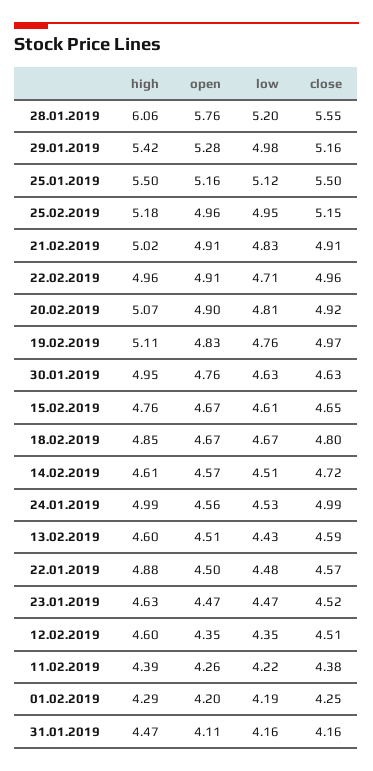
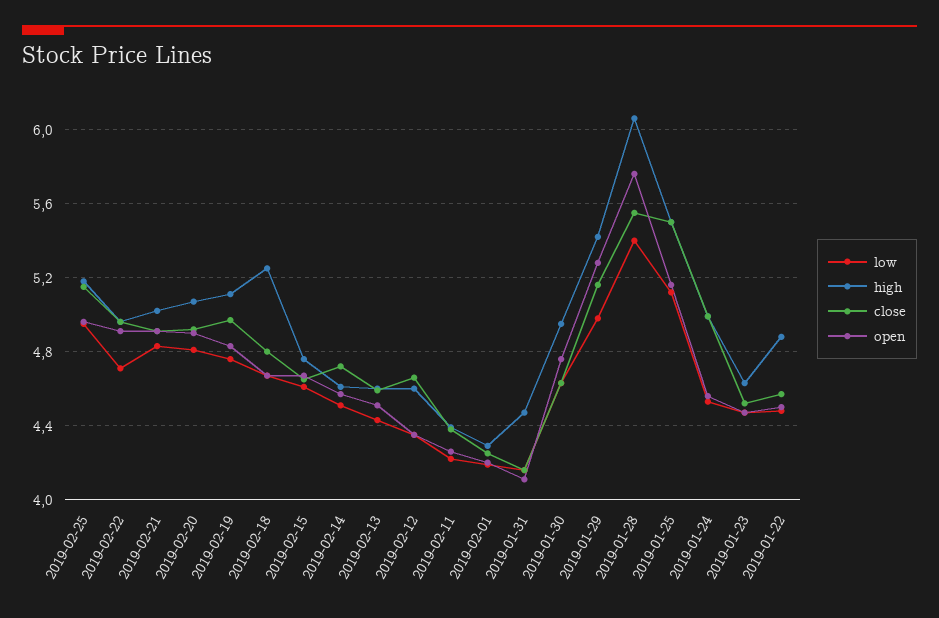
  {
    "high": {
      "28.01.2019": 6.06,
      "29.01.2019": 5.42,
      "25.01.2019": 5.5,
      "25.02.2019": 5.18,
      "21.02.2019": 5.02,
      "22.02.2019": 4.96,
      "20.02.2019": 5.07,
      "19.02.2019": 5.11,
      "30.01.2019": 4.95,
      "15.02.2019": 4.76,
-     "18.02.2019": 4.85,
+     "18.02.2019": 5.25,
      "14.02.2019": 4.61,
      "24.01.2019": 4.99,
      "13.02.2019": 4.6,
      "22.01.2019": 4.88,
      "23.01.2019": 4.63,
      "12.02.2019": 4.6,
      "11.02.2019": 4.39,
      "01.02.2019": 4.29,
      "31.01.2019": 4.47
    },
    "open": {
      "28.01.2019": 5.76,
      "29.01.2019": 5.28,
      "25.01.2019": 5.16,
      "25.02.2019": 4.96,
      "21.02.2019": 4.91,
      "22.02.2019": 4.91,
      "20.02.2019": 4.9,
      "19.02.2019": 4.83,
      "30.01.2019": 4.76,
      "15.02.2019": 4.67,
      "18.02.2019": 4.67,
      "14.02.2019": 4.57,
      "24.01.2019": 4.56,
      "13.02.2019": 4.51,
      "22.01.2019": 4.5,
      "23.01.2019": 4.47,
      "12.02.2019": 4.35,
      "11.02.2019": 4.26,
      "01.02.2019": 4.2,
      "31.01.2019": 4.11
    },
    "low": {
-     "28.01.2019": 5.2,
+     "28.01.2019": 5.4,
      "29.01.2019": 4.98,
      "25.01.2019": 5.12,
      "25.02.2019": 4.95,
      "21.02.2019": 4.83,
      "22.02.2019": 4.71,
      "20.02.2019": 4.81,
      "19.02.2019": 4.76,
      "30.01.2019": 4.63,
      "15.02.2019": 4.61,
      "18.02.2019": 4.67,
      "14.02.2019": 4.51,
      "24.01.2019": 4.53,
      "13.02.2019": 4.43,
      "22.01.2019": 4.48,
      "23.01.2019": 4.47,
      "12.02.2019": 4.35,
      "11.02.2019": 4.22,
      "01.02.2019": 4.19,
      "31.01.2019": 4.16
    },
    "close": {
      "28.01.2019": 5.55,
      "29.01.2019": 5.16,
      "25.01.2019": 5.5,
      "25.02.2019": 5.15,
      "21.02.2019": 4.91,
      "22.02.2019": 4.96,
      "20.02.2019": 4.92,
      "19.02.2019": 4.97,
      "30.01.2019": 4.63,
      "15.02.2019": 4.65,
      "18.02.2019": 4.8,
      "14.02.2019": 4.72,
      "24.01.2019": 4.99,
      "13.02.2019": 4.59,
      "22.01.2019": 4.57,
      "23.01.2019": 4.52,
-     "12.02.2019": 4.51,
+     "12.02.2019": 4.65,
      "11.02.2019": 4.38,
      "01.02.2019": 4.25,
      "31.01.2019": 4.16
    }
  }

